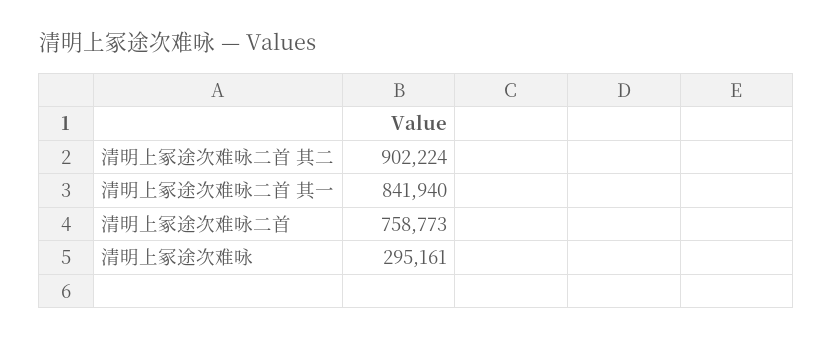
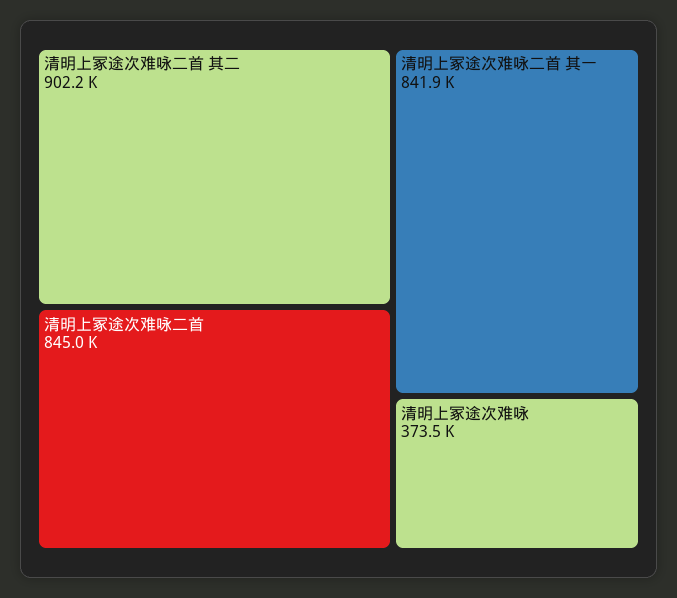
  {
    "清明上冢途次难咏二首 其二": 902224,
    "清明上冢途次难咏二首 其一": 841940,
-   "清明上冢途次难咏二首": 758773,
+   "清明上冢途次难咏二首": 845000,
-   "清明上冢途次难咏": 295161
+   "清明上冢途次难咏": 373500
  }

